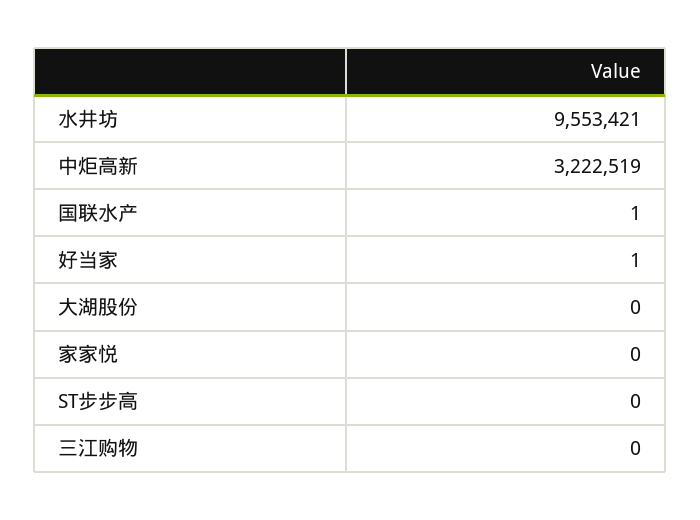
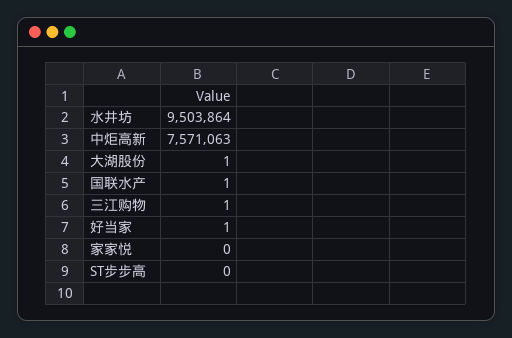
  {
-   "水井坊": 9553421,
+   "水井坊": 9503864,
-   "中炬高新": 3222519,
+   "中炬高新": 7571063,
    "国联水产": 1,
    "好当家": 1,
-   "大湖股份": 0,
+   "大湖股份": 1,
    "家家悦": 0,
    "ST步步高": 0,
-   "三江购物": 0
+   "三江购物": 1
  }

